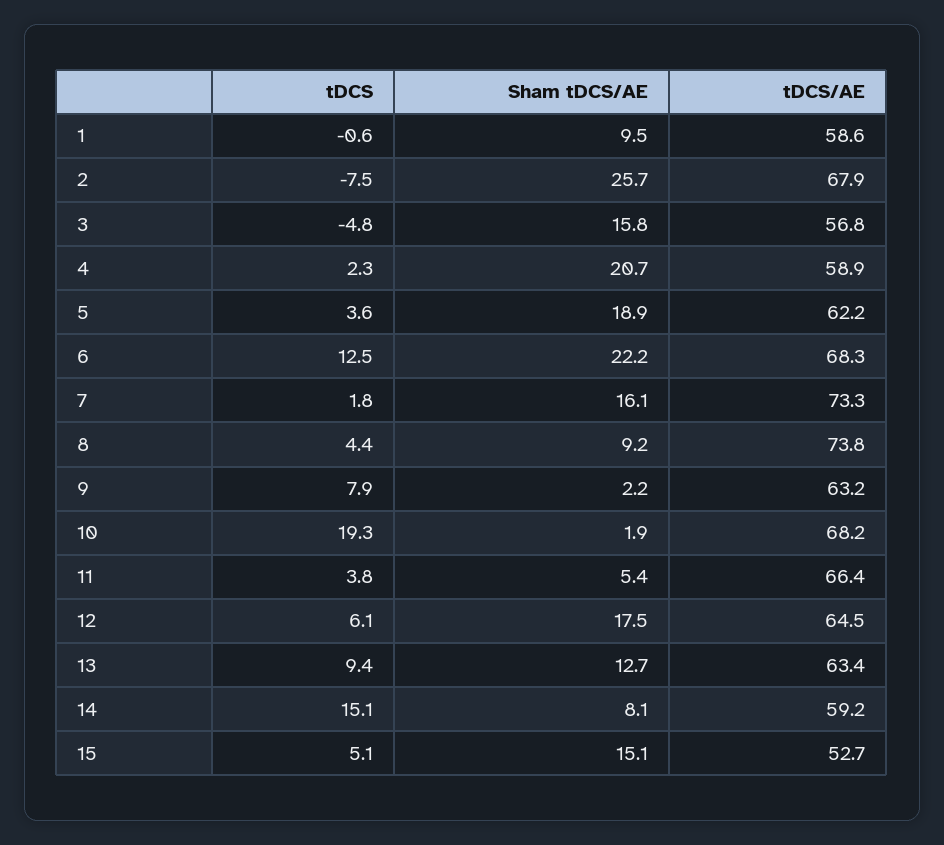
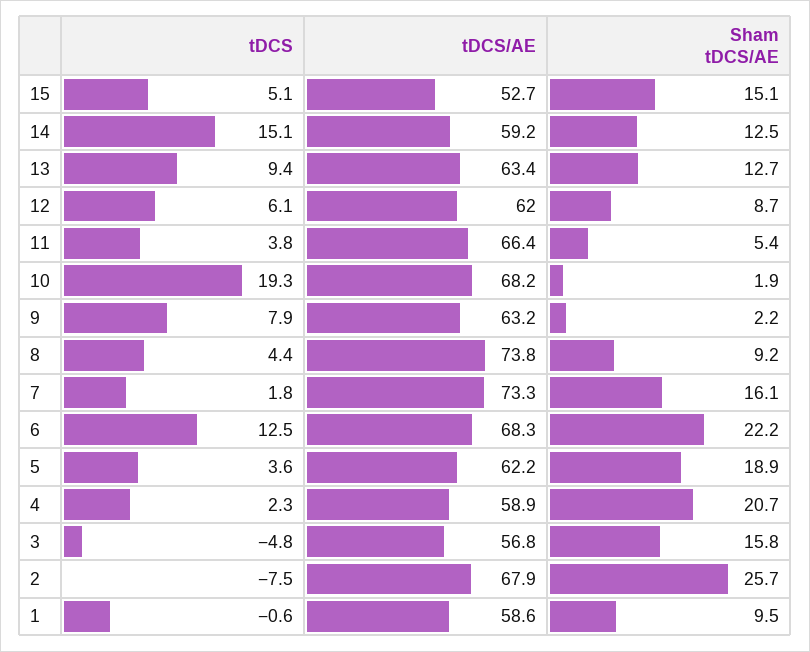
  {
    "tDCS": {
      "1": -0.6,
      "2": -7.5,
      "3": -4.8,
      "4": 2.3,
      "5": 3.6,
      "6": 12.5,
      "7": 1.8,
      "8": 4.4,
      "9": 7.9,
      "10": 19.3,
      "11": 3.8,
      "12": 6.1,
      "13": 9.4,
      "14": 15.1,
      "15": 5.1
    },
    "Sham tDCS/AE": {
      "1": 9.5,
      "2": 25.7,
      "3": 15.8,
      "4": 20.7,
      "5": 18.9,
      "6": 22.2,
      "7": 16.1,
      "8": 9.2,
      "9": 2.2,
      "10": 1.9,
      "11": 5.4,
-     "12": 17.5,
+     "12": 8.7,
      "13": 12.7,
-     "14": 8.1,
+     "14": 12.5,
      "15": 15.1
    },
    "tDCS/AE": {
      "1": 58.6,
      "2": 67.9,
      "3": 56.8,
      "4": 58.9,
      "5": 62.2,
      "6": 68.3,
      "7": 73.3,
      "8": 73.8,
      "9": 63.2,
      "10": 68.2,
      "11": 66.4,
-     "12": 64.5,
+     "12": 62,
      "13": 63.4,
      "14": 59.2,
      "15": 52.7
    }
  }

